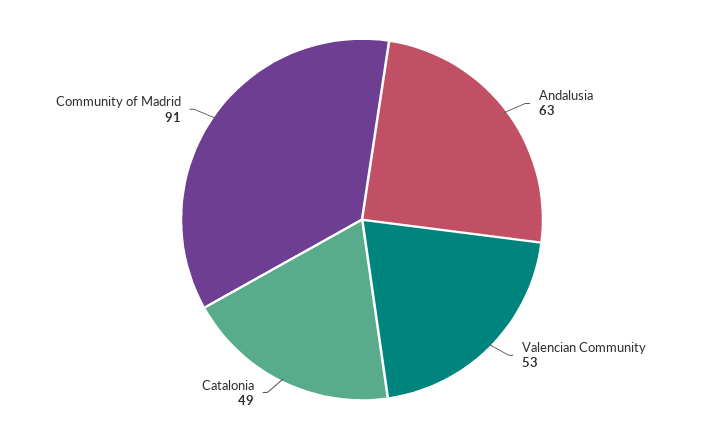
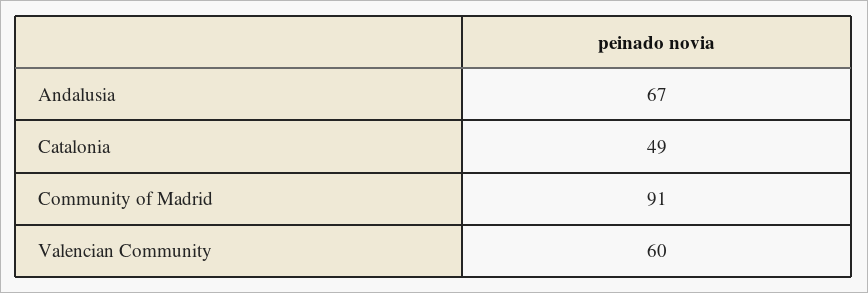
  {
-   "Andalusia": 63,
+   "Andalusia": 67,
-   "Valencian Community": 53,
+   "Valencian Community": 60,
    "Catalonia": 49,
    "Community of Madrid": 91
  }

